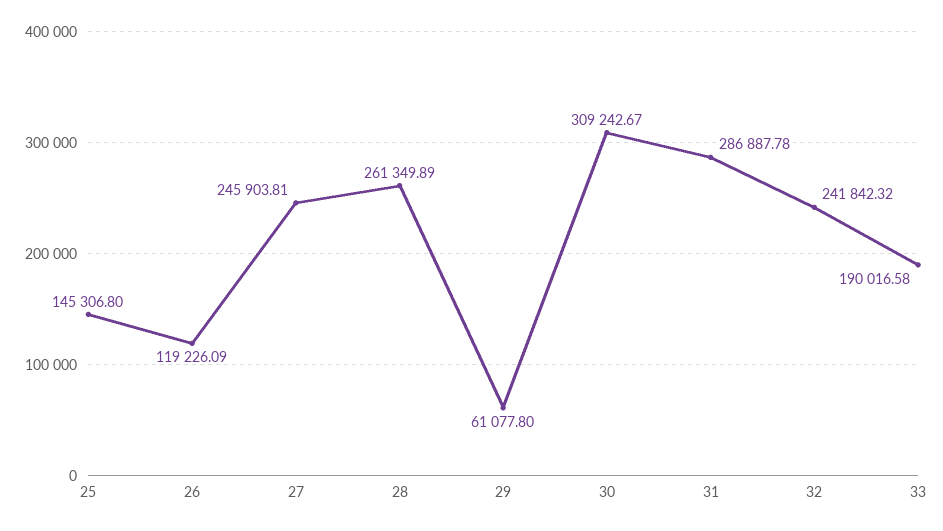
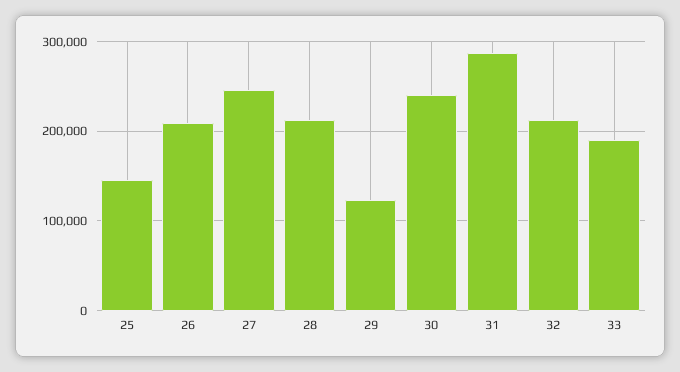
  {
    "25": 145306.8,
-   "26": 119226.09,
+   "26": 210000,
    "27": 245903.81,
-   "28": 261349.89,
+   "28": 210000,
-   "29": 61077.8,
+   "29": 120000,
-   "30": 309242.67,
+   "30": 240000,
    "31": 286887.78,
-   "32": 241842.32,
+   "32": 210000,
    "33": 190016.58
  }

